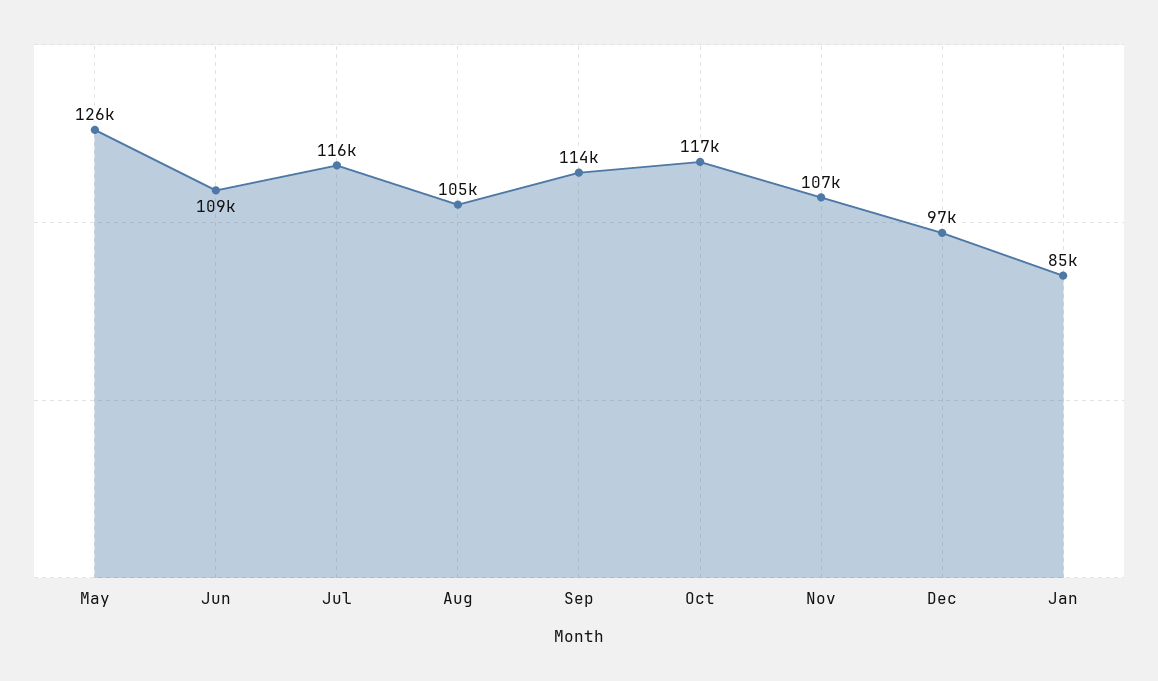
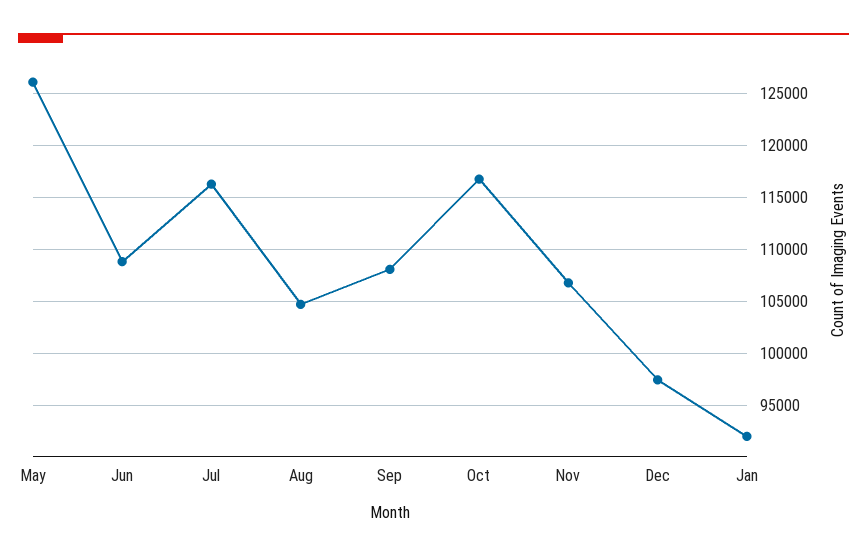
  {
    "May": 126000,
    "Jun": 109000,
    "Jul": 116000,
    "Aug": 105000,
-   "Sep": 114000,
+   "Sep": 108000,
    "Oct": 117000,
    "Nov": 107000,
    "Dec": 97000,
-   "Jan": 85000
+   "Jan": 92000
  }

